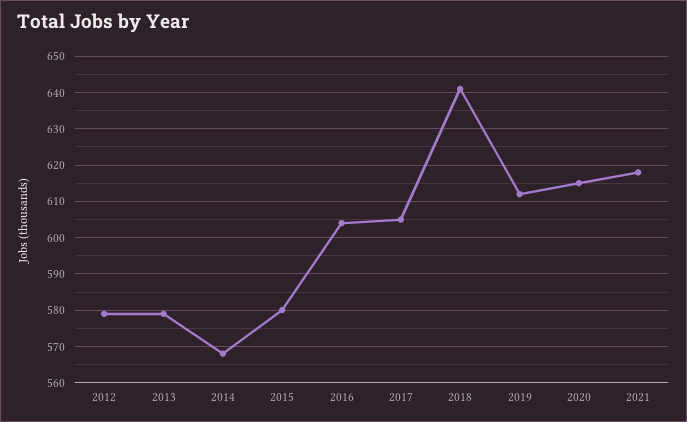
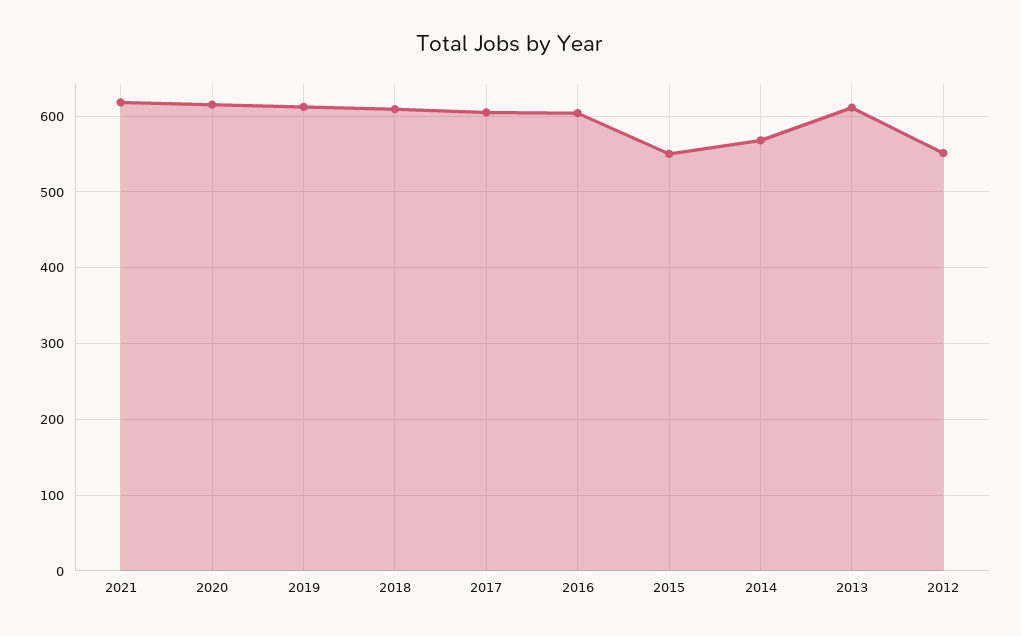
  {
-   "2012": 580,
+   "2012": 550,
-   "2013": 580,
+   "2013": 610,
    "2014": 570,
-   "2015": 580,
+   "2015": 550,
    "2016": 605,
    "2017": 605,
-   "2018": 640,
+   "2018": 610,
    "2019": 610,
    "2020": 615,
    "2021": 620
  }

